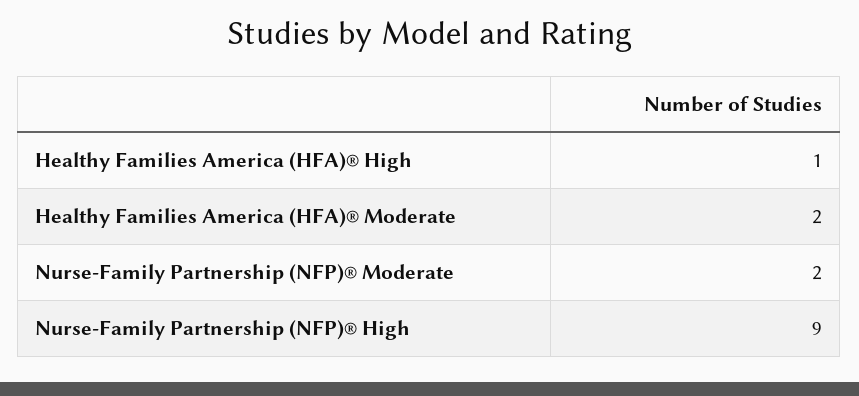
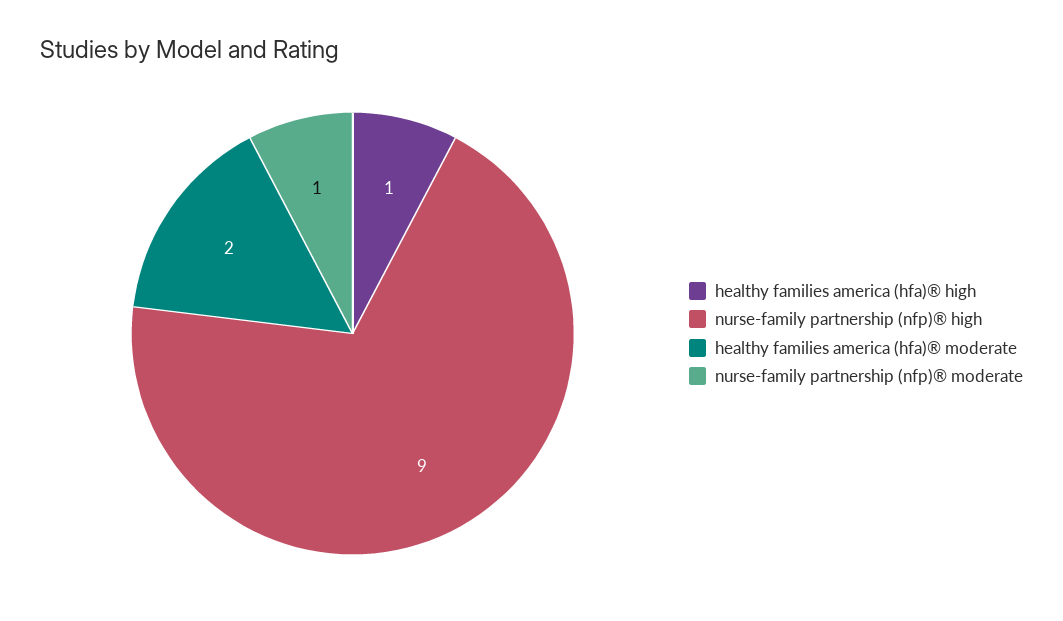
  {
    "Healthy Families America (HFA)® High": 1,
    "Healthy Families America (HFA)® Moderate": 2,
-   "Nurse-Family Partnership (NFP)® Moderate": 2,
+   "Nurse-Family Partnership (NFP)® Moderate": 1,
    "Nurse-Family Partnership (NFP)® High": 9
  }

